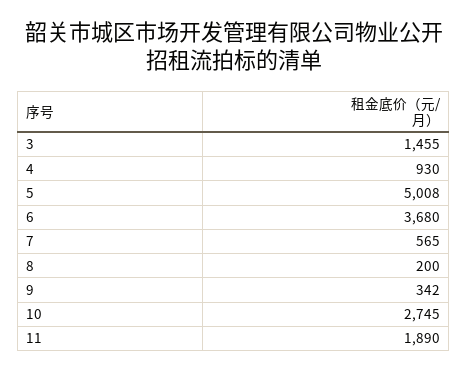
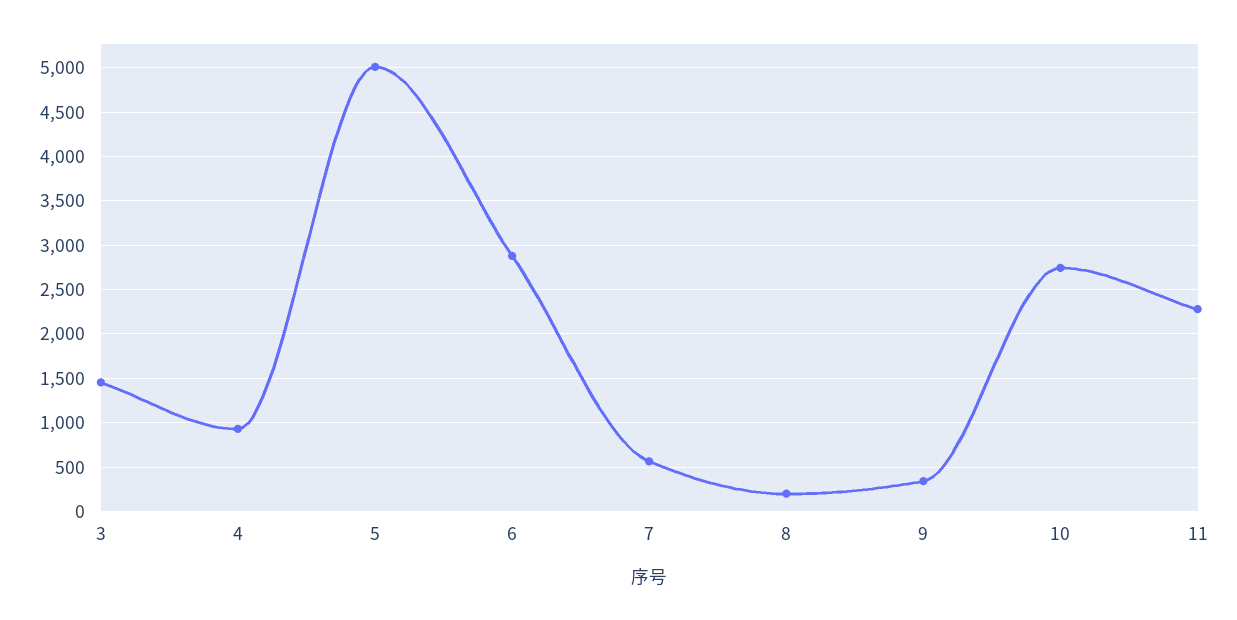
  {
    "3": 1455,
    "4": 930,
    "5": 5008,
-   "6": 3680,
+   "6": 2900,
    "7": 565,
    "8": 200,
    "9": 342,
    "10": 2745,
-   "11": 1890
+   "11": 2300
  }

